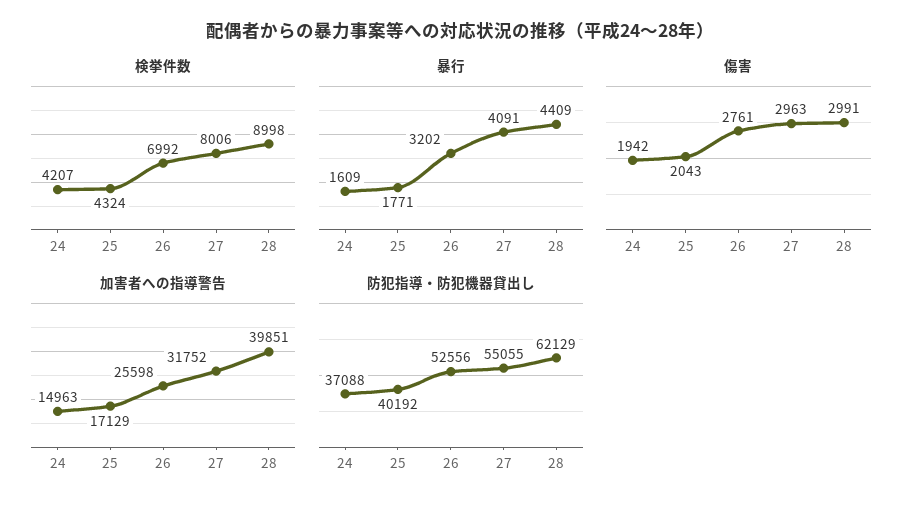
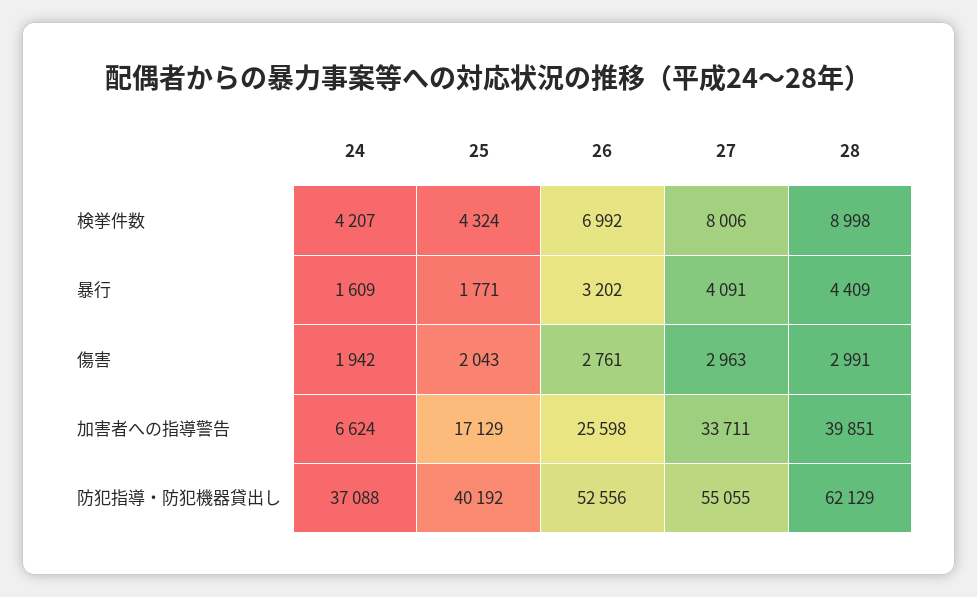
  {
    "検挙件数": {
      "24": 4207,
      "25": 4324,
      "26": 6992,
      "27": 8006,
      "28": 8998
    },
    "暴行": {
      "24": 1609,
      "25": 1771,
      "26": 3202,
      "27": 4091,
      "28": 4409
    },
    "傷害": {
      "24": 1942,
      "25": 2043,
      "26": 2761,
      "27": 2963,
      "28": 2991
    },
    "加害者への指導警告": {
-     "24": 14963,
+     "24": 6624,
      "25": 17129,
      "26": 25598,
-     "27": 31752,
+     "27": 33711,
      "28": 39851
    },
    "防犯指導・防犯機器貸出し": {
      "24": 37088,
      "25": 40192,
      "26": 52556,
      "27": 55055,
      "28": 62129
    }
  }

